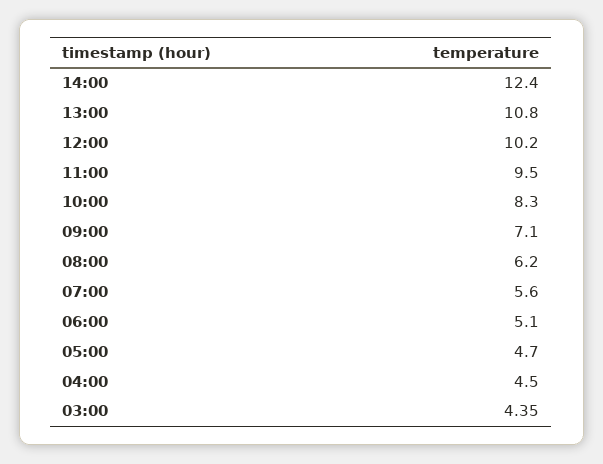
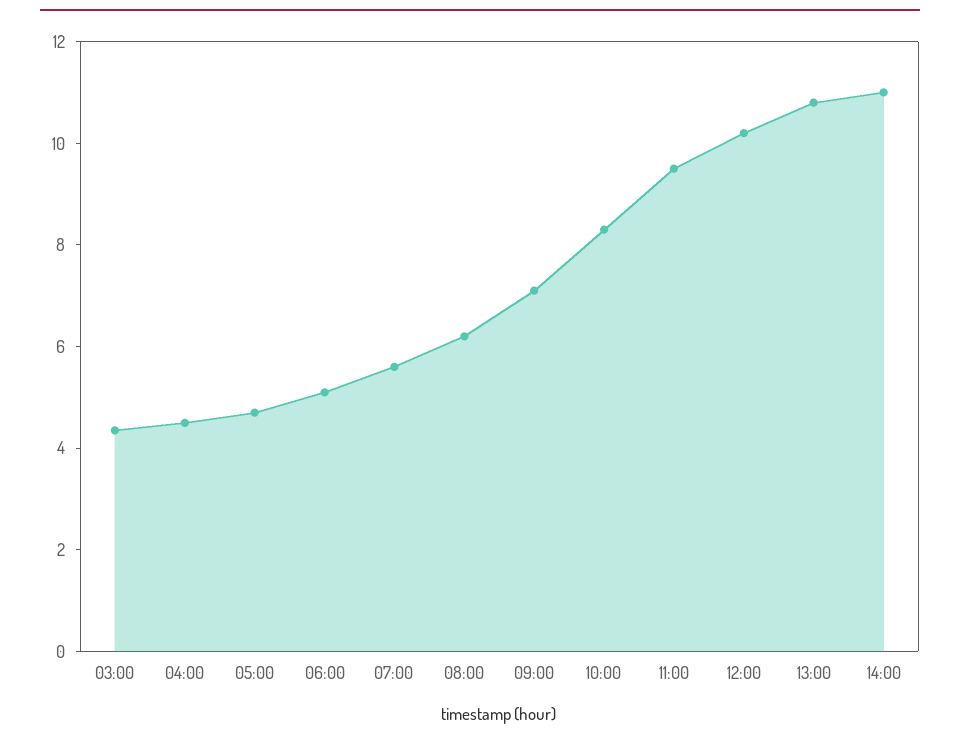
  {
-   "14:00": 12.4,
+   "14:00": 11,
    "13:00": 10.8,
    "12:00": 10.2,
    "11:00": 9.5,
    "10:00": 8.3,
    "09:00": 7.1,
    "08:00": 6.2,
    "07:00": 5.6,
    "06:00": 5.1,
    "05:00": 4.7,
    "04:00": 4.5,
    "03:00": 4.35
  }

